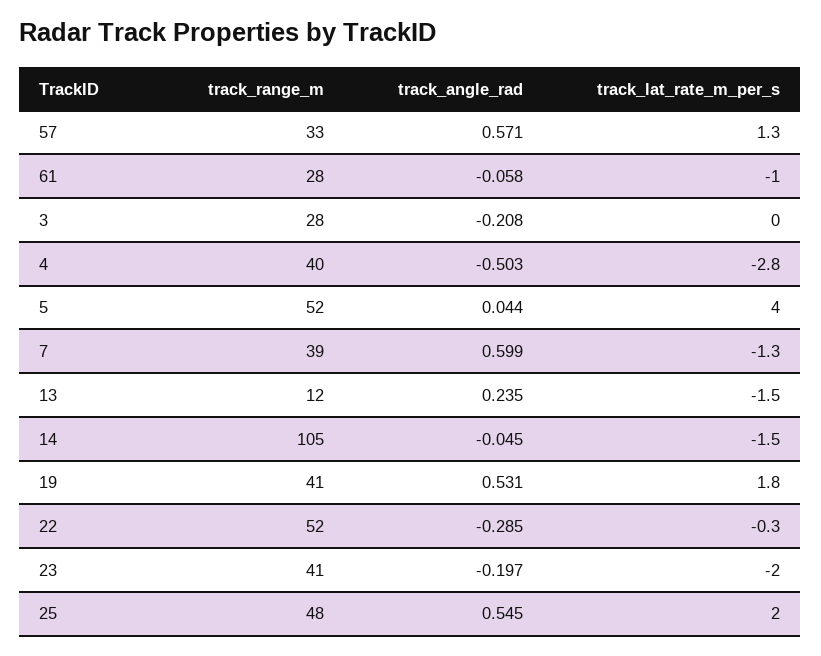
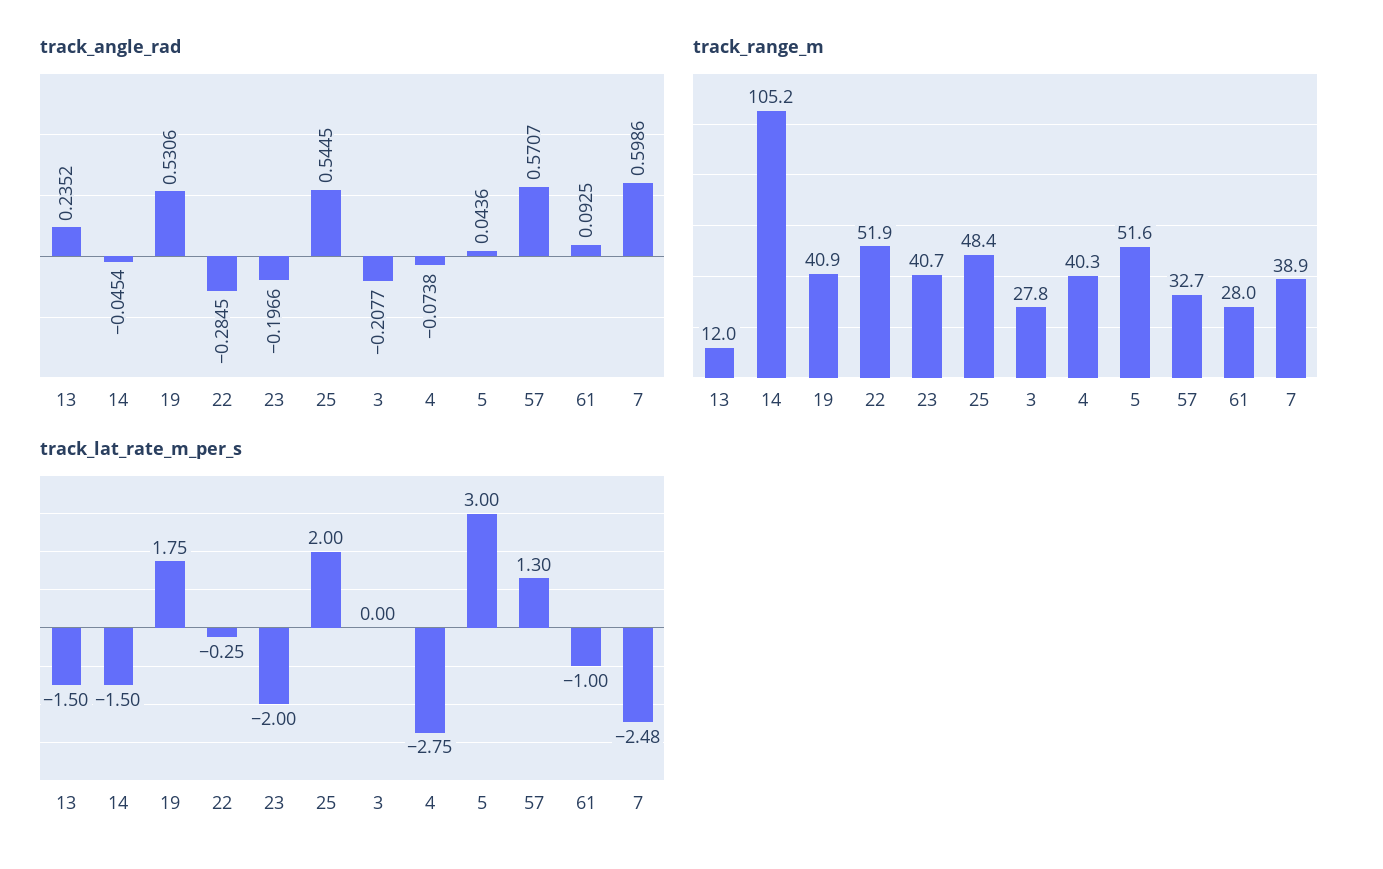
  {
    "track_range_m": {
      "57": 32.7,
      "61": 28,
      "3": 27.8,
      "4": 40.3,
      "5": 51.6,
      "7": 38.9,
      "13": 12,
      "14": 105.2,
      "19": 40.9,
      "22": 51.9,
      "23": 40.7,
      "25": 48.4
    },
    "track_angle_rad": {
      "57": 0.5707,
-     "61": -0.058,
+     "61": 0.0925,
      "3": -0.2077,
-     "4": -0.503,
+     "4": -0.0738,
      "5": 0.0436,
      "7": 0.5986,
      "13": 0.2352,
      "14": -0.0454,
      "19": 0.5306,
      "22": -0.2845,
      "23": -0.1966,
      "25": 0.5445
    },
    "track_lat_rate_m_per_s": {
      "57": 1.3,
      "61": -1,
      "3": 0,
      "4": -2.75,
-     "5": 4,
+     "5": 3,
-     "7": -1.3,
+     "7": -2.48,
      "13": -1.5,
      "14": -1.5,
      "19": 1.75,
      "22": -0.25,
      "23": -2,
      "25": 2
    }
  }

